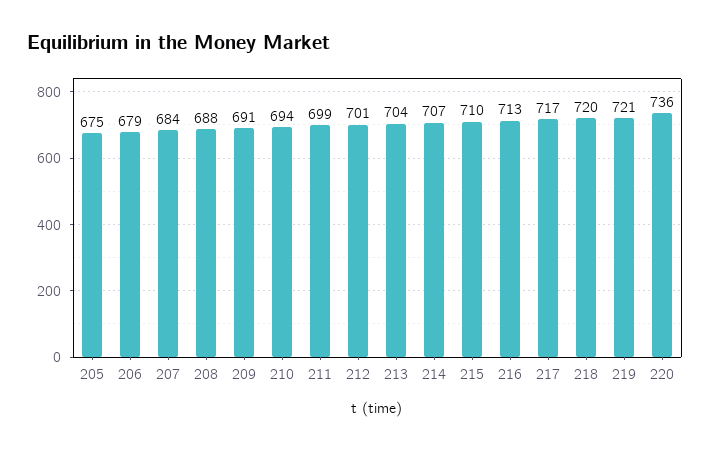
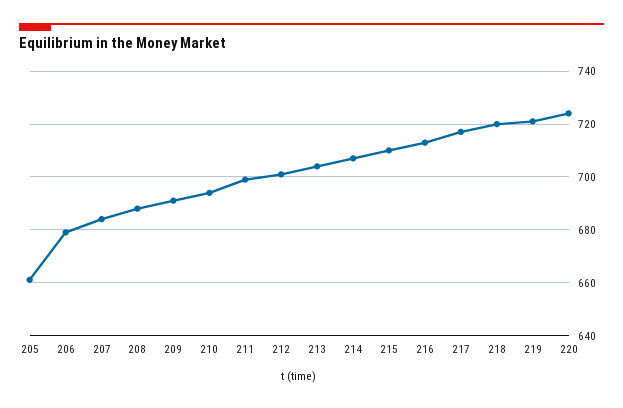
  {
-   "205": 675,
+   "205": 660,
    "206": 679,
    "207": 684,
    "208": 688,
    "209": 691,
    "210": 694,
    "211": 699,
    "212": 701,
    "213": 704,
    "214": 707,
    "215": 710,
    "216": 713,
    "217": 717,
    "218": 720,
    "219": 721,
-   "220": 736
+   "220": 725
  }

